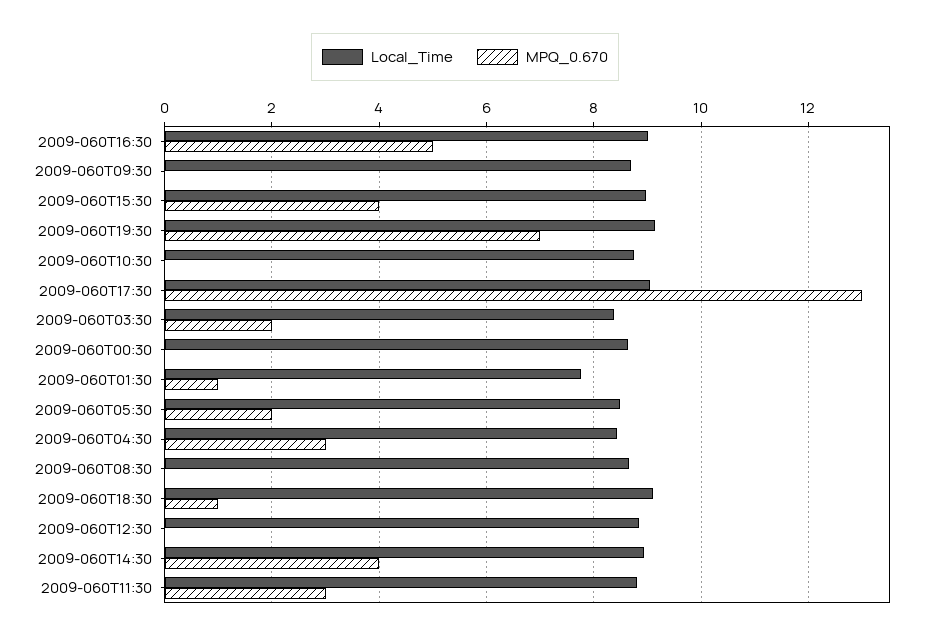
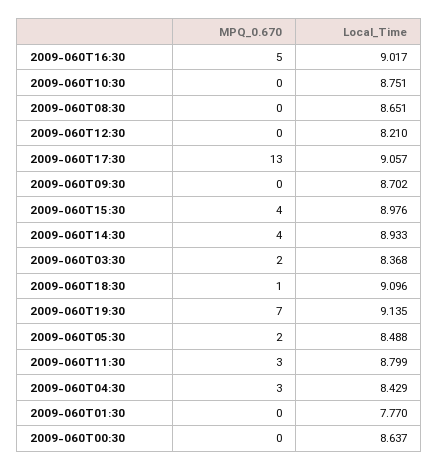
  {
    "Local_Time": {
      "2009-060T16:30": 9.017,
      "2009-060T09:30": 8.702,
      "2009-060T15:30": 8.976,
      "2009-060T19:30": 9.135,
      "2009-060T10:30": 8.751,
      "2009-060T17:30": 9.057,
      "2009-060T03:30": 8.368,
      "2009-060T00:30": 8.637,
      "2009-060T01:30": 7.77,
      "2009-060T05:30": 8.488,
      "2009-060T04:30": 8.429,
      "2009-060T08:30": 8.651,
      "2009-060T18:30": 9.096,
-     "2009-060T12:30": 8.8,
+     "2009-060T12:30": 8.21,
      "2009-060T14:30": 8.933,
      "2009-060T11:30": 8.799
    },
    "MPQ_0.670": {
      "2009-060T16:30": 5,
      "2009-060T09:30": 0,
      "2009-060T15:30": 4,
      "2009-060T19:30": 7,
      "2009-060T10:30": 0,
      "2009-060T17:30": 13,
      "2009-060T03:30": 2,
      "2009-060T00:30": 0,
-     "2009-060T01:30": 1,
+     "2009-060T01:30": 0,
      "2009-060T05:30": 2,
      "2009-060T04:30": 3,
      "2009-060T08:30": 0,
      "2009-060T18:30": 1,
      "2009-060T12:30": 0,
      "2009-060T14:30": 4,
      "2009-060T11:30": 3
    }
  }

